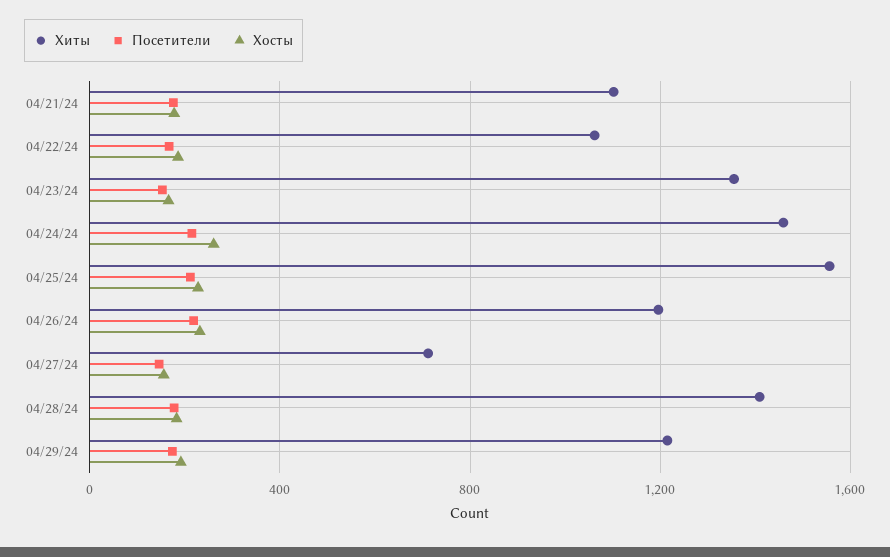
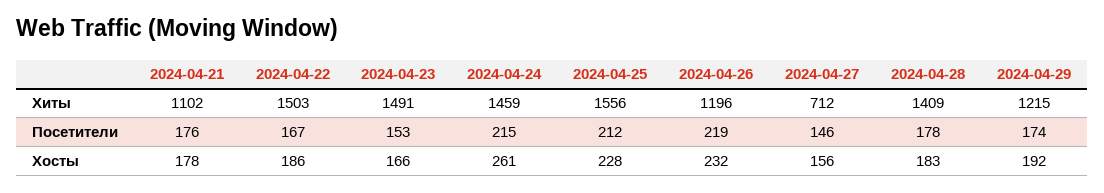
  {
    "Хиты": {
      "04/21/24": 1102,
-     "04/22/24": 1050,
+     "04/22/24": 1503,
-     "04/23/24": 1350,
+     "04/23/24": 1491,
      "04/24/24": 1459,
      "04/25/24": 1556,
      "04/26/24": 1196,
      "04/27/24": 712,
      "04/28/24": 1409,
      "04/29/24": 1215
    },
    "Посетители": {
      "04/21/24": 176,
      "04/22/24": 167,
      "04/23/24": 153,
      "04/24/24": 215,
      "04/25/24": 212,
      "04/26/24": 219,
      "04/27/24": 146,
      "04/28/24": 178,
      "04/29/24": 174
    },
    "Хосты": {
      "04/21/24": 178,
      "04/22/24": 186,
      "04/23/24": 166,
      "04/24/24": 261,
      "04/25/24": 228,
      "04/26/24": 232,
      "04/27/24": 156,
      "04/28/24": 183,
      "04/29/24": 192
    }
  }

